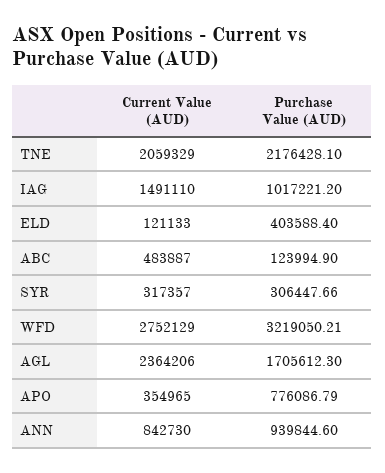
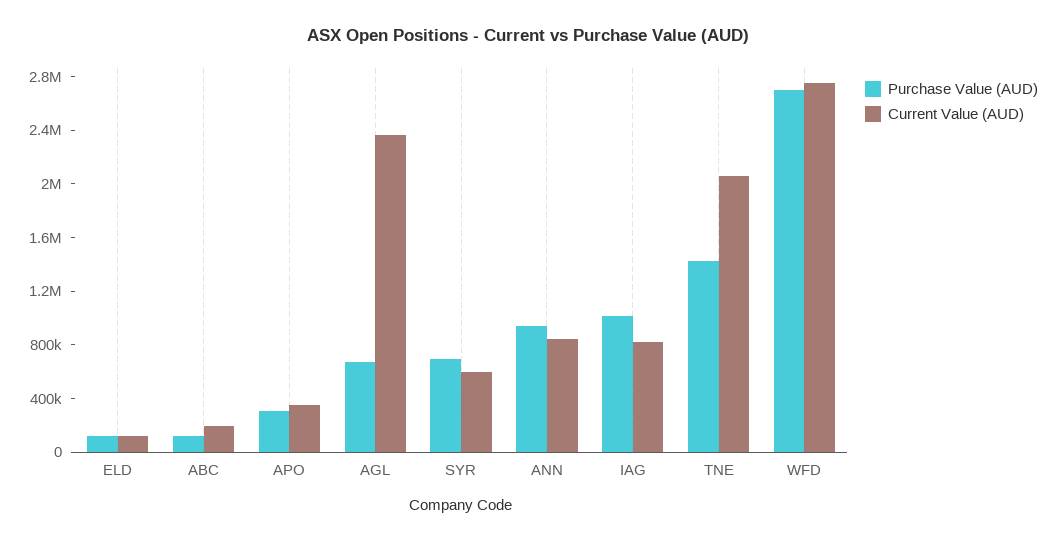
  {
    "Current Value (AUD)": {
      "TNE": 2059329,
-     "IAG": 1491110,
+     "IAG": 800000,
      "ELD": 121133,
-     "ABC": 483887,
+     "ABC": 200000,
-     "SYR": 317357,
+     "SYR": 600000,
      "WFD": 2752129,
      "AGL": 2364206,
      "APO": 354965,
      "ANN": 842730
    },
    "Purchase Value (AUD)": {
-     "TNE": 2176428.1,
+     "TNE": 1400000,
      "IAG": 1017221.2,
-     "ELD": 403588.4,
+     "ELD": 100000,
      "ABC": 123994.9,
-     "SYR": 306447.66,
+     "SYR": 700000,
-     "WFD": 3219050.21,
+     "WFD": 2700000,
-     "AGL": 1705612.3,
+     "AGL": 700000,
-     "APO": 776086.79,
+     "APO": 300000,
      "ANN": 939844.6
    }
  }

